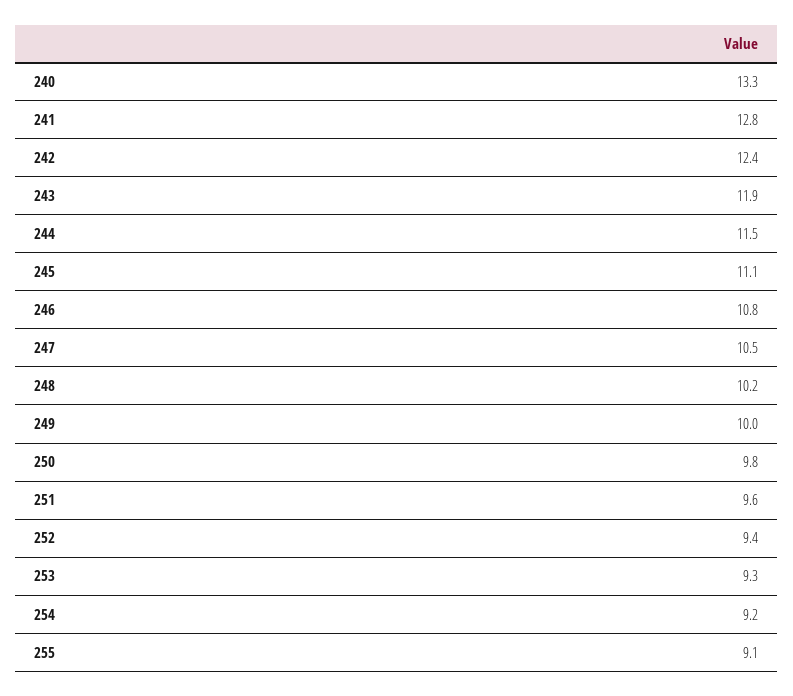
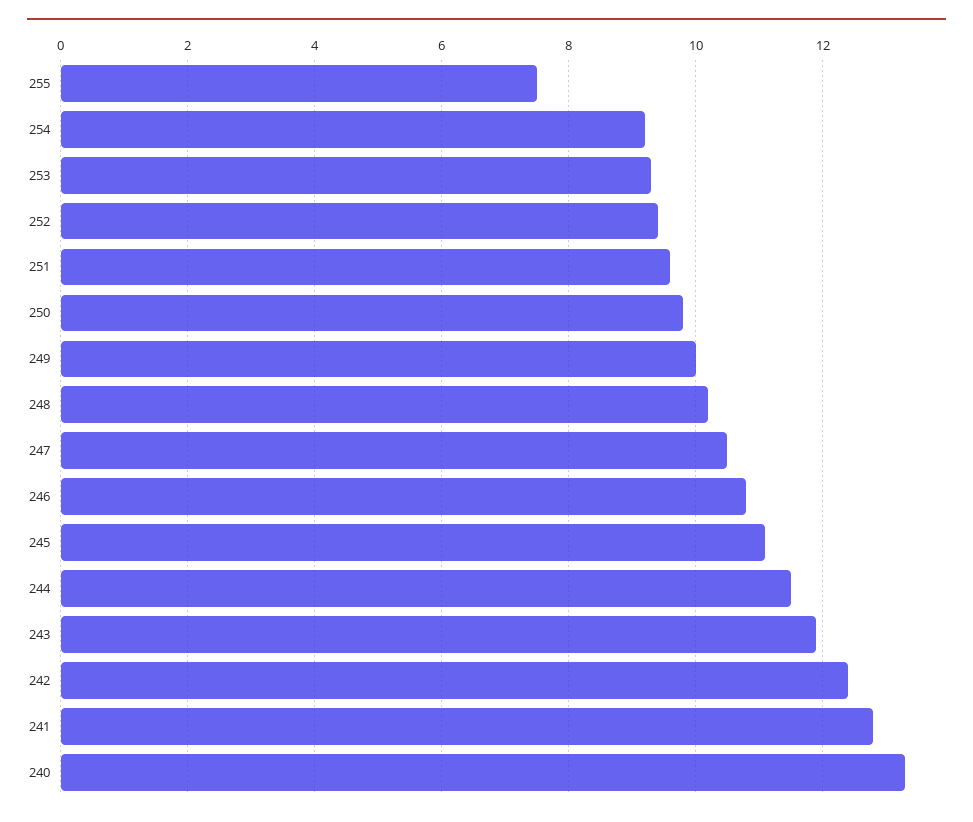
  {
    "240": 13.3,
    "241": 12.8,
    "242": 12.4,
    "243": 11.9,
    "244": 11.5,
    "245": 11.1,
    "246": 10.8,
    "247": 10.5,
    "248": 10.2,
    "249": 10,
    "250": 9.8,
    "251": 9.6,
    "252": 9.4,
    "253": 9.3,
    "254": 9.2,
-   "255": 9.1
+   "255": 7.5
  }

